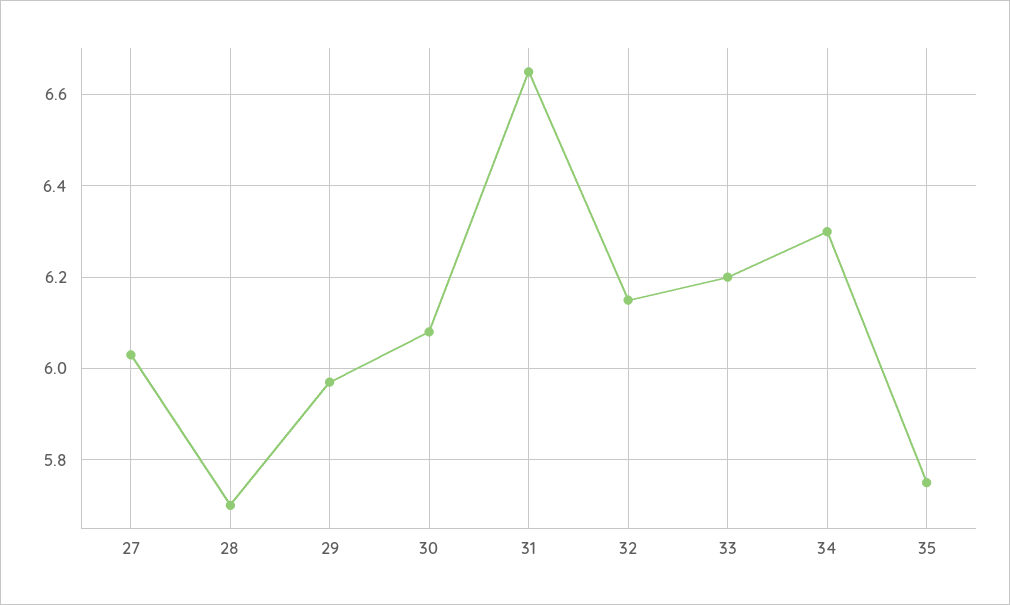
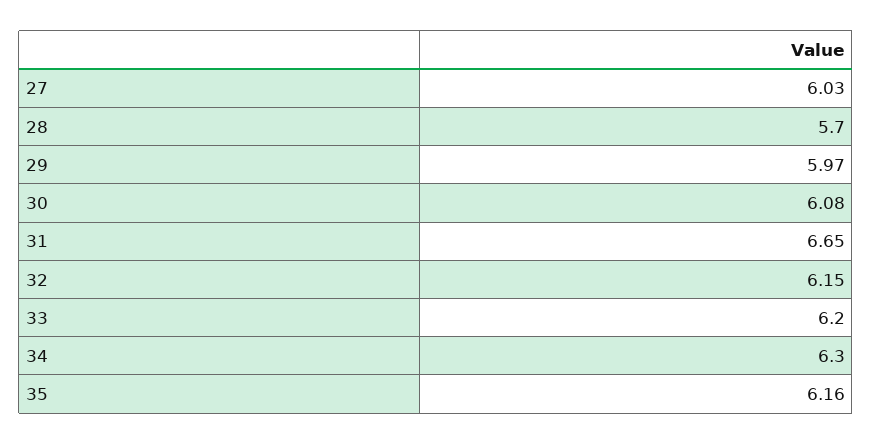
  {
    "27": 6.03,
    "28": 5.7,
    "29": 5.97,
    "30": 6.08,
    "31": 6.65,
    "32": 6.15,
    "33": 6.2,
    "34": 6.3,
-   "35": 5.75
+   "35": 6.16
  }

